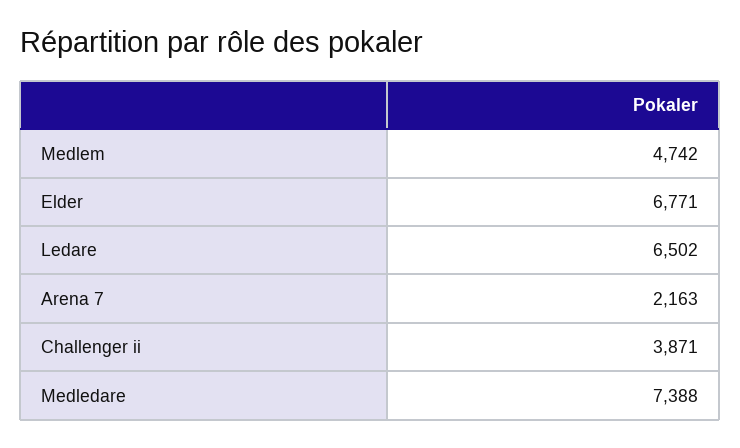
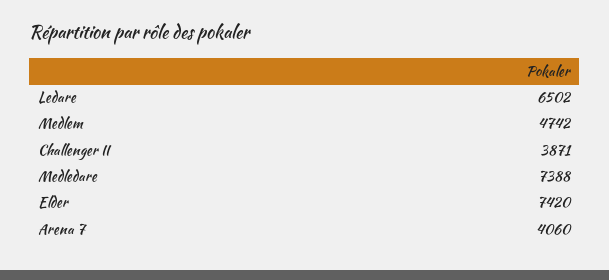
  {
    "Medlem": 4742,
-   "Elder": 6771,
+   "Elder": 7420,
    "Ledare": 6502,
-   "Arena 7": 2163,
+   "Arena 7": 4060,
    "Challenger ii": 3871,
    "Medledare": 7388
  }

